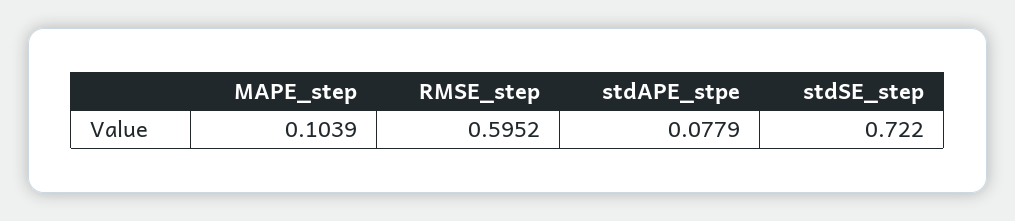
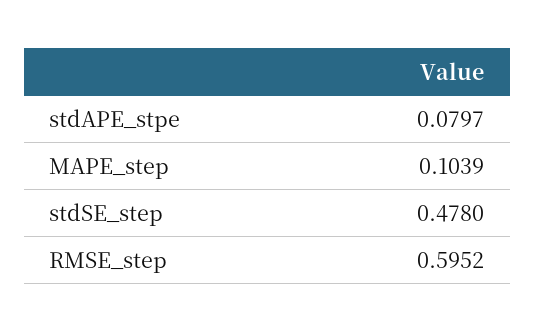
  {
    "MAPE_step": 0.1039,
    "RMSE_step": 0.5952,
-   "stdAPE_stpe": 0.0779,
+   "stdAPE_stpe": 0.0797,
-   "stdSE_step": 0.722
+   "stdSE_step": 0.478
  }

